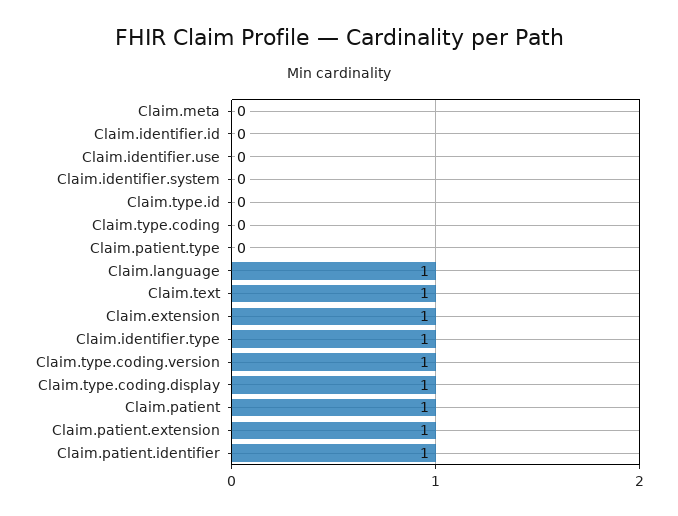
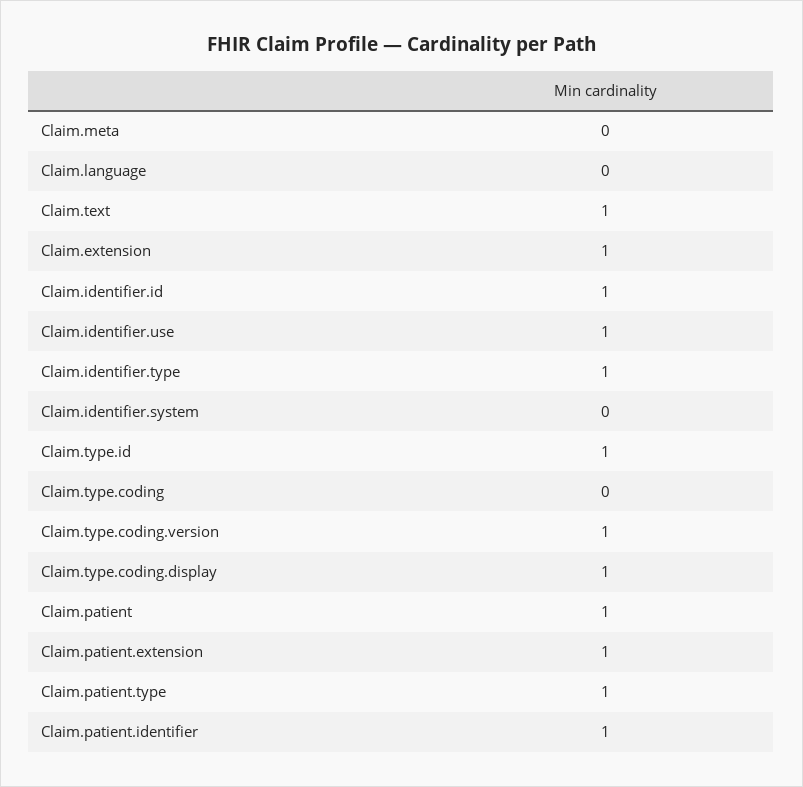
  {
    "Claim.meta": 0,
-   "Claim.identifier.id": 0,
+   "Claim.identifier.id": 1,
-   "Claim.identifier.use": 0,
+   "Claim.identifier.use": 1,
    "Claim.identifier.system": 0,
-   "Claim.type.id": 0,
+   "Claim.type.id": 1,
    "Claim.type.coding": 0,
-   "Claim.patient.type": 0,
+   "Claim.patient.type": 1,
-   "Claim.language": 1,
+   "Claim.language": 0,
    "Claim.text": 1,
    "Claim.extension": 1,
    "Claim.identifier.type": 1,
    "Claim.type.coding.version": 1,
    "Claim.type.coding.display": 1,
    "Claim.patient": 1,
    "Claim.patient.extension": 1,
    "Claim.patient.identifier": 1
  }

